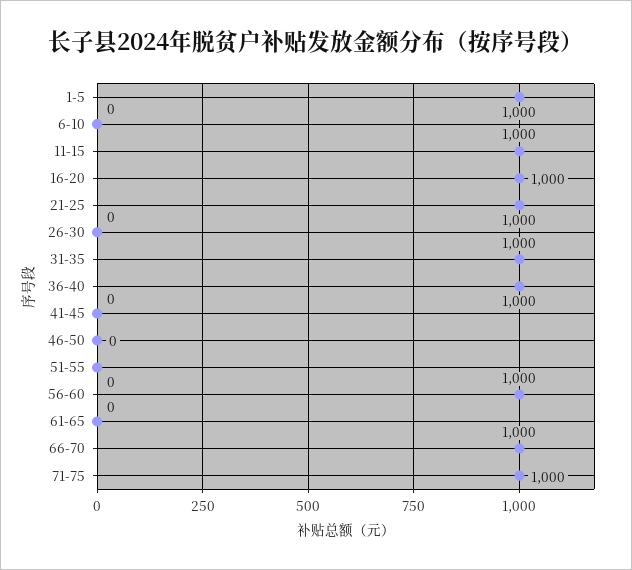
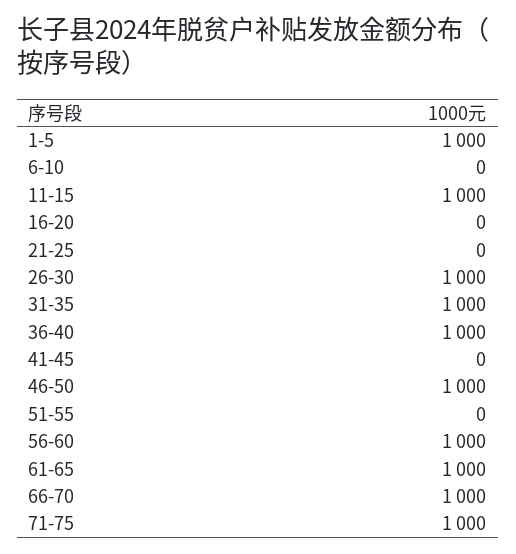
  {
    "1-5": 1000,
    "6-10": 0,
    "11-15": 1000,
-   "16-20": 1000,
+   "16-20": 0,
-   "21-25": 1000,
+   "21-25": 0,
-   "26-30": 0,
+   "26-30": 1000,
    "31-35": 1000,
    "36-40": 1000,
    "41-45": 0,
-   "46-50": 0,
+   "46-50": 1000,
    "51-55": 0,
    "56-60": 1000,
-   "61-65": 0,
+   "61-65": 1000,
    "66-70": 1000,
    "71-75": 1000
  }

